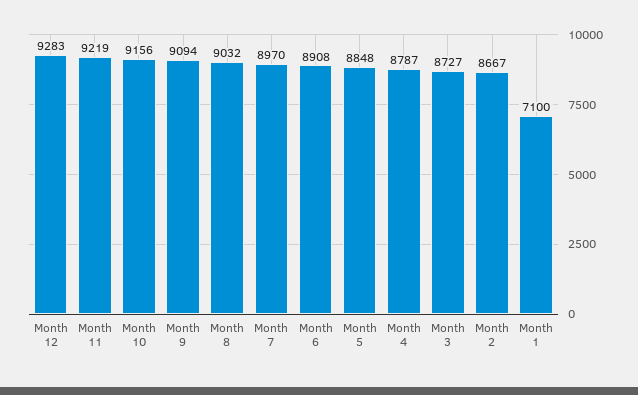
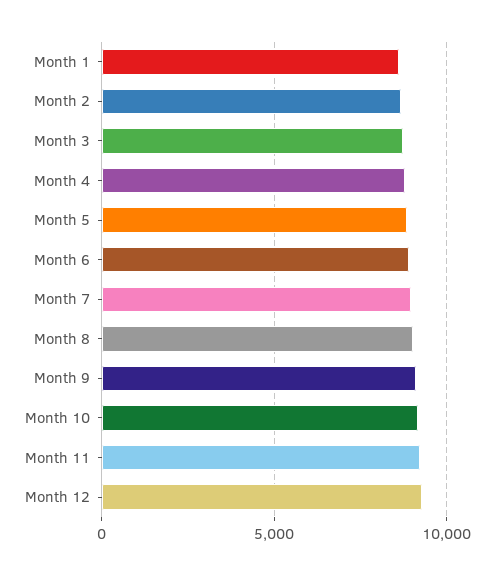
  {
    "Month 12": 9283,
    "Month 11": 9219,
    "Month 10": 9156,
    "Month 9": 9094,
    "Month 8": 9032,
    "Month 7": 8970,
    "Month 6": 8908,
    "Month 5": 8848,
    "Month 4": 8787,
    "Month 3": 8727,
    "Month 2": 8667,
-   "Month 1": 7100
+   "Month 1": 8500
  }

